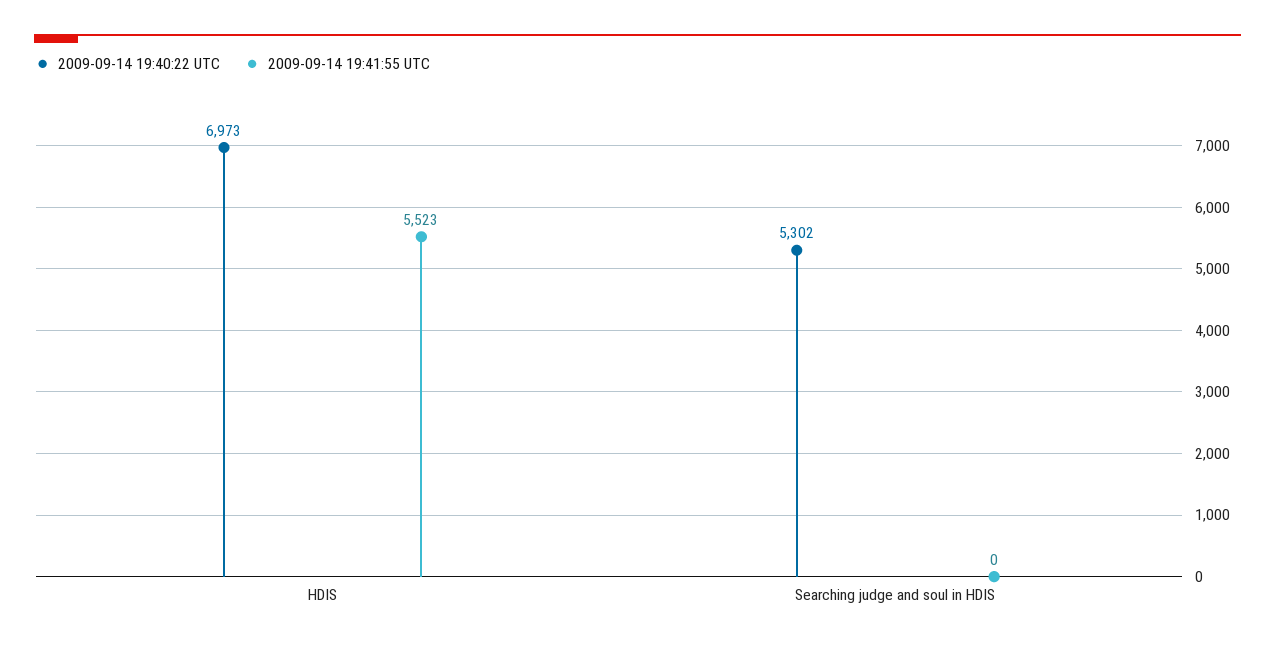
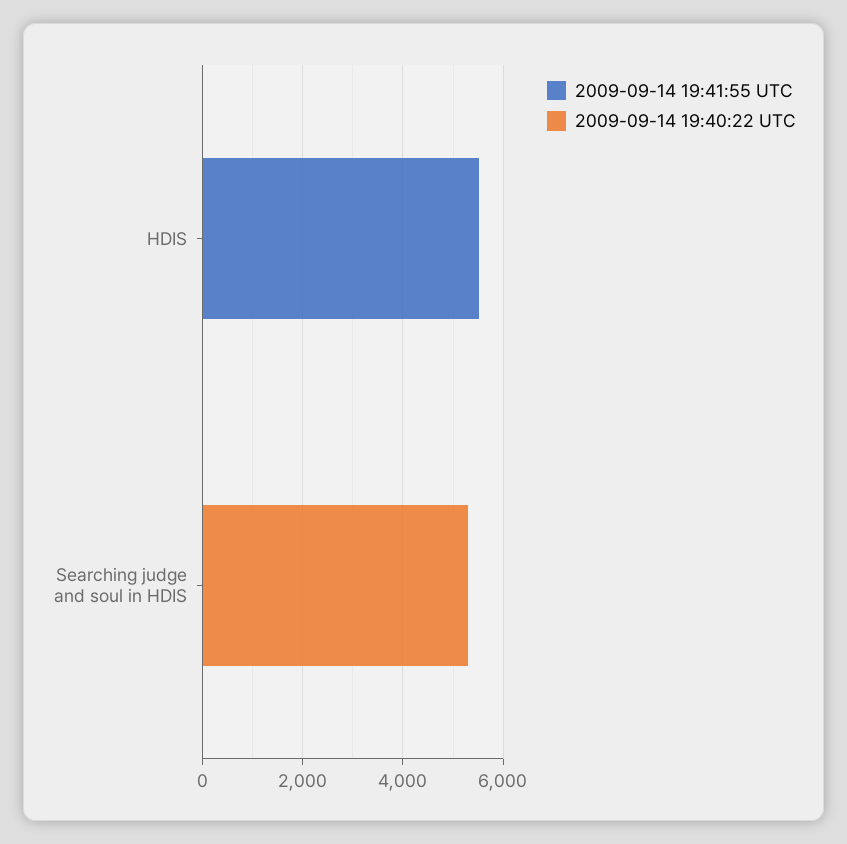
  {
    "2009-09-14 19:40:22 UTC": {
-     "HDIS": 6973,
+     "HDIS": 0,
      "Searching judge and soul in HDIS": 5302
    },
    "2009-09-14 19:41:55 UTC": {
      "HDIS": 5523,
      "Searching judge and soul in HDIS": 0
    }
  }

